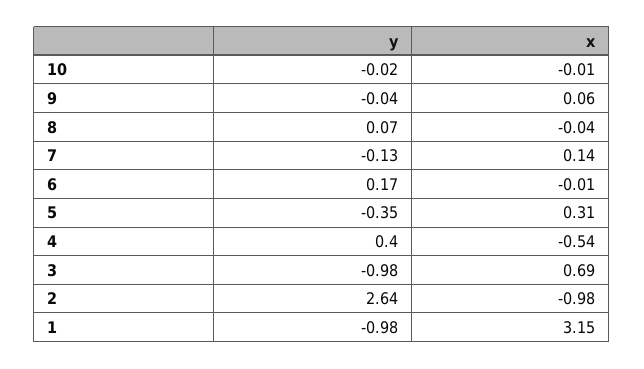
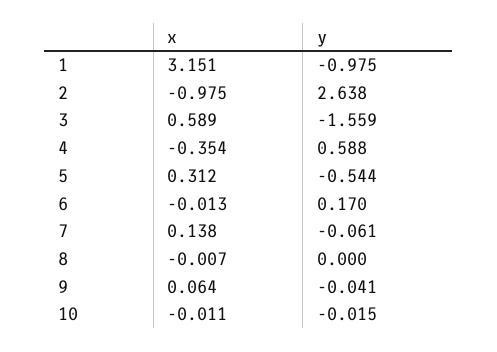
  {
    "y": {
      "10": -0.015,
      "9": -0.041,
-     "8": 0.07,
+     "8": 0,
-     "7": -0.13,
+     "7": -0.061,
      "6": 0.17,
-     "5": -0.35,
+     "5": -0.544,
-     "4": 0.4,
+     "4": 0.588,
-     "3": -0.98,
+     "3": -1.559,
      "2": 2.638,
      "1": -0.975
    },
    "x": {
      "10": -0.011,
      "9": 0.064,
-     "8": -0.04,
+     "8": -0.007,
      "7": 0.138,
      "6": -0.013,
      "5": 0.312,
-     "4": -0.54,
+     "4": -0.354,
-     "3": 0.69,
+     "3": 0.589,
      "2": -0.975,
      "1": 3.151
    }
  }

